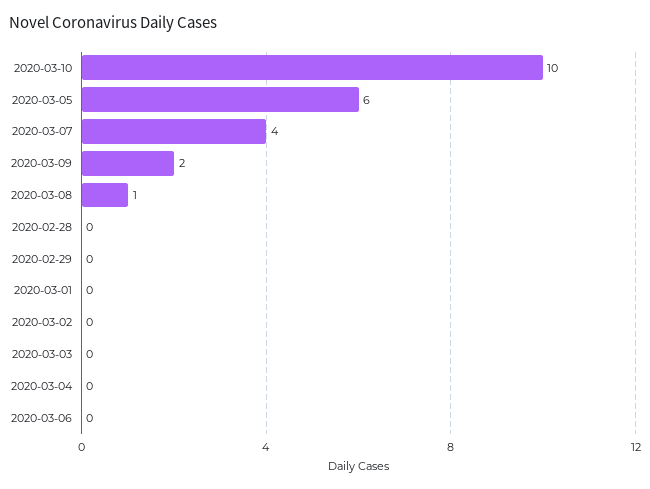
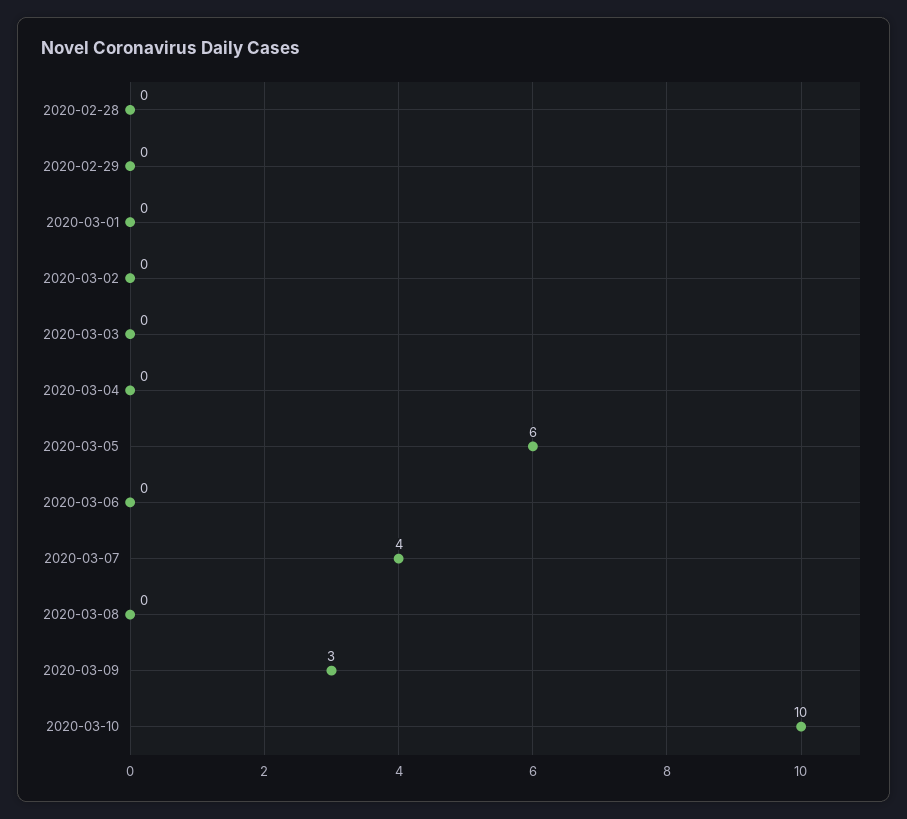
  {
    "2020-03-10": 10,
    "2020-03-05": 6,
    "2020-03-07": 4,
-   "2020-03-09": 2,
+   "2020-03-09": 3,
-   "2020-03-08": 1,
+   "2020-03-08": 0,
    "2020-02-28": 0,
    "2020-02-29": 0,
    "2020-03-01": 0,
    "2020-03-02": 0,
    "2020-03-03": 0,
    "2020-03-04": 0,
    "2020-03-06": 0
  }

